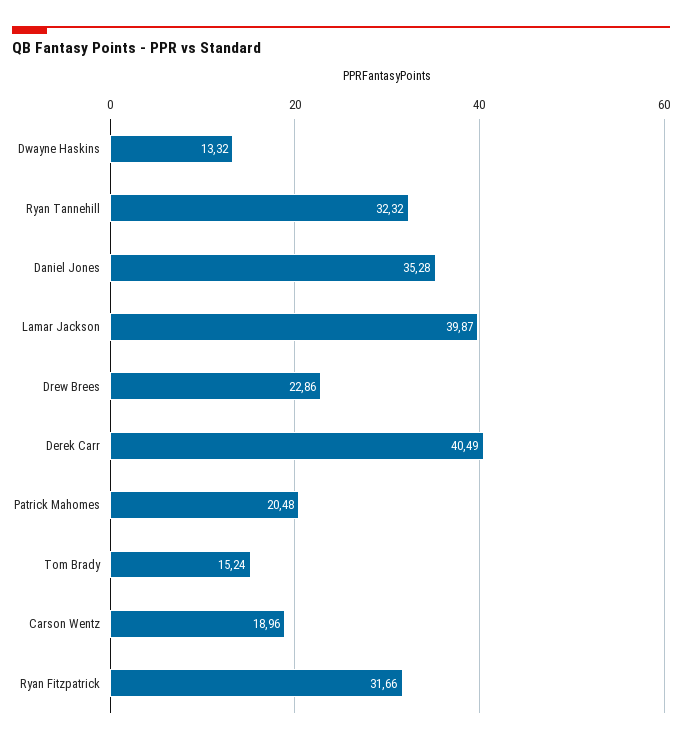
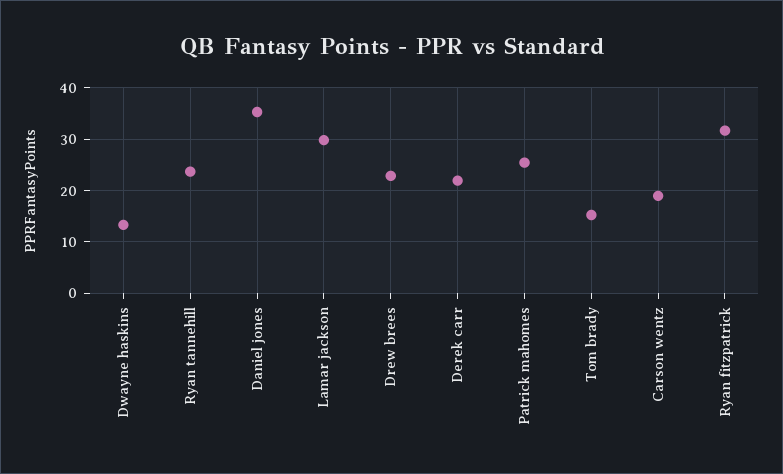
  {
    "Dwayne Haskins": 13.32,
-   "Ryan Tannehill": 32.32,
+   "Ryan Tannehill": 24,
    "Daniel Jones": 35.28,
-   "Lamar Jackson": 39.87,
+   "Lamar Jackson": 30,
    "Drew Brees": 22.86,
-   "Derek Carr": 40.49,
+   "Derek Carr": 22,
-   "Patrick Mahomes": 20.48,
+   "Patrick Mahomes": 26,
    "Tom Brady": 15.24,
    "Carson Wentz": 18.96,
    "Ryan Fitzpatrick": 31.66
  }

